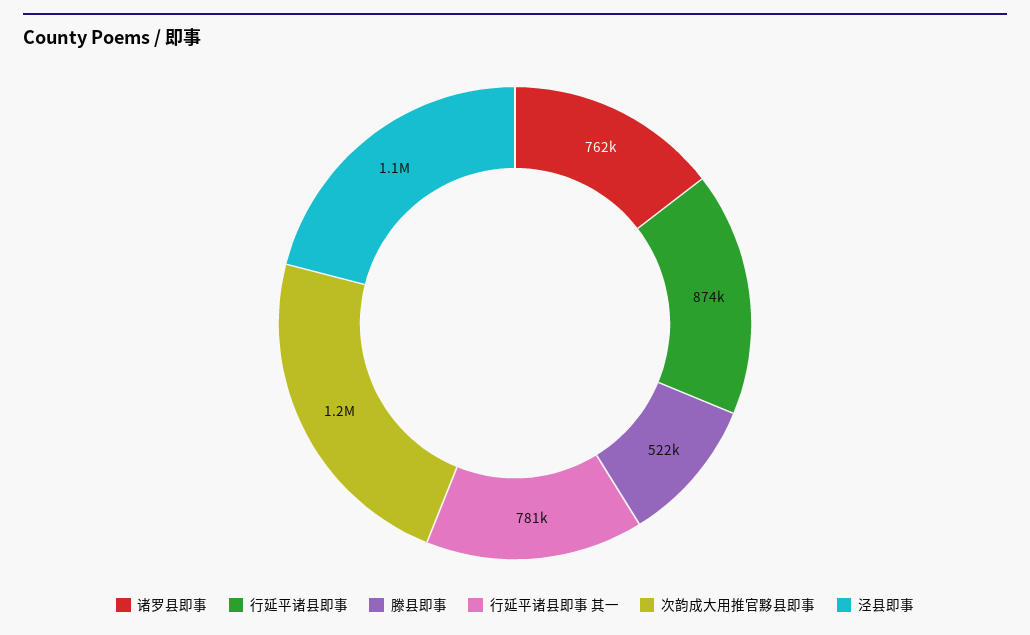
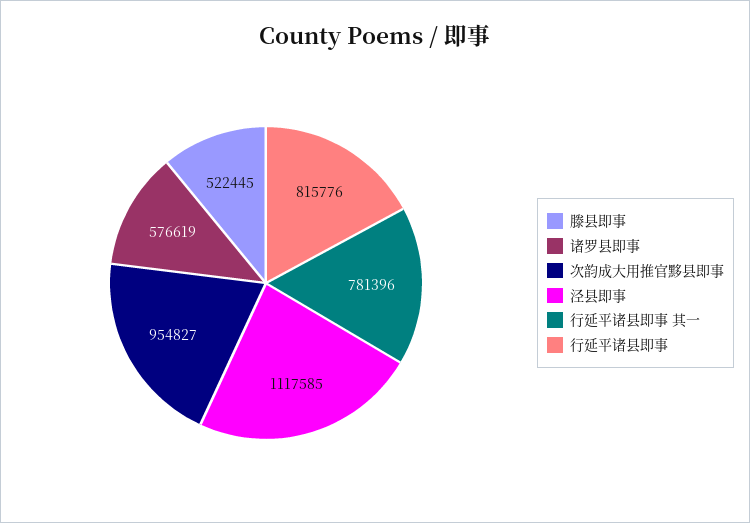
  {
-   "诸罗县即事": 762000,
+   "诸罗县即事": 576619,
-   "行延平诸县即事": 874000,
+   "行延平诸县即事": 815776,
    "滕县即事": 522445,
    "行延平诸县即事 其一": 781396,
-   "次韵成大用推官黟县即事": 1200000,
+   "次韵成大用推官黟县即事": 954827,
    "泾县即事": 1117585
  }

